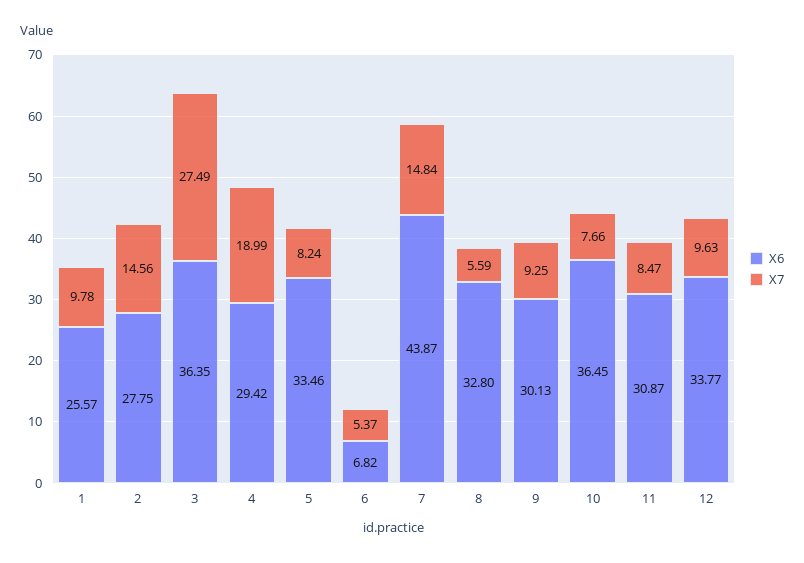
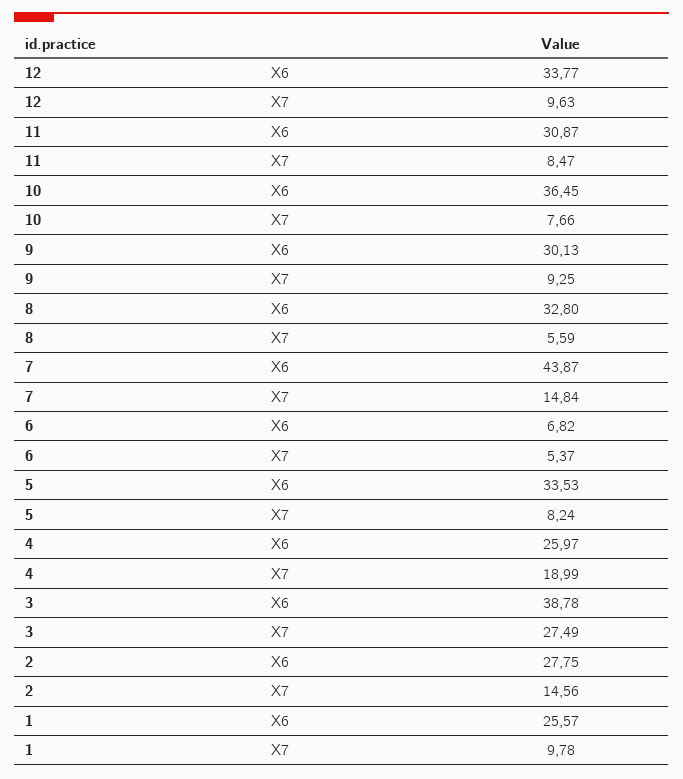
  {
    "X6": {
      "1": 25.57,
      "2": 27.75,
-     "3": 36.35,
+     "3": 38.78,
-     "4": 29.42,
+     "4": 25.97,
-     "5": 33.46,
+     "5": 33.53,
      "6": 6.82,
      "7": 43.87,
      "8": 32.8,
      "9": 30.13,
      "10": 36.45,
      "11": 30.87,
      "12": 33.77
    },
    "X7": {
      "1": 9.78,
      "2": 14.56,
      "3": 27.49,
      "4": 18.99,
      "5": 8.24,
      "6": 5.37,
      "7": 14.84,
      "8": 5.59,
      "9": 9.25,
      "10": 7.66,
      "11": 8.47,
      "12": 9.63
    }
  }

